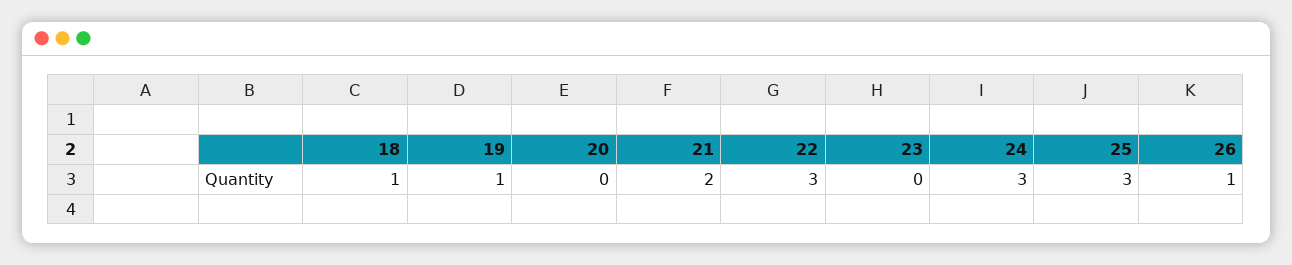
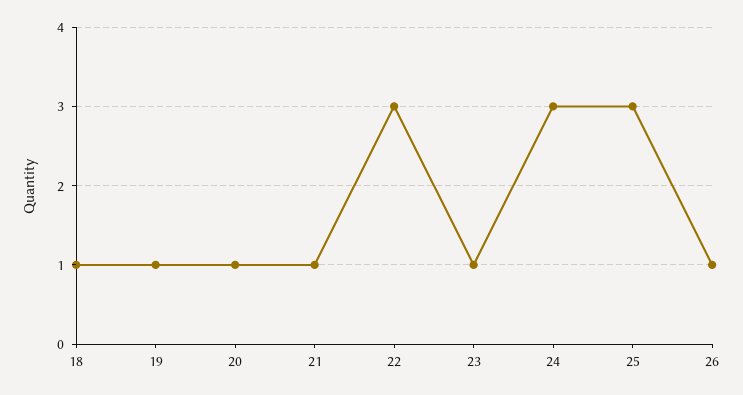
  {
    "18": 1,
    "19": 1,
-   "20": 0,
+   "20": 1,
-   "21": 2,
+   "21": 1,
    "22": 3,
-   "23": 0,
+   "23": 1,
    "24": 3,
    "25": 3,
    "26": 1
  }

